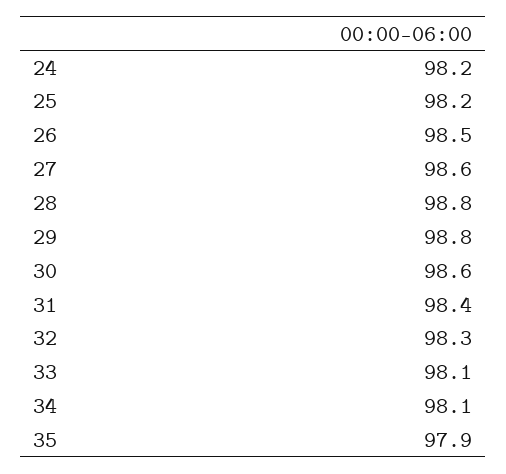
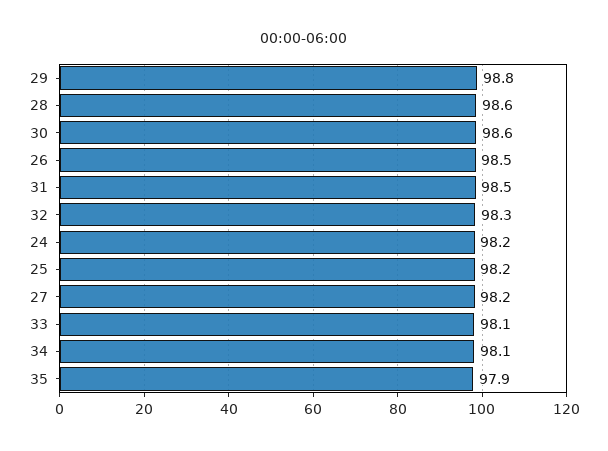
  {
    "24": 98.2,
    "25": 98.2,
    "26": 98.5,
-   "27": 98.6,
+   "27": 98.2,
-   "28": 98.8,
+   "28": 98.6,
    "29": 98.8,
    "30": 98.6,
-   "31": 98.4,
+   "31": 98.5,
    "32": 98.3,
    "33": 98.1,
    "34": 98.1,
    "35": 97.9
  }

